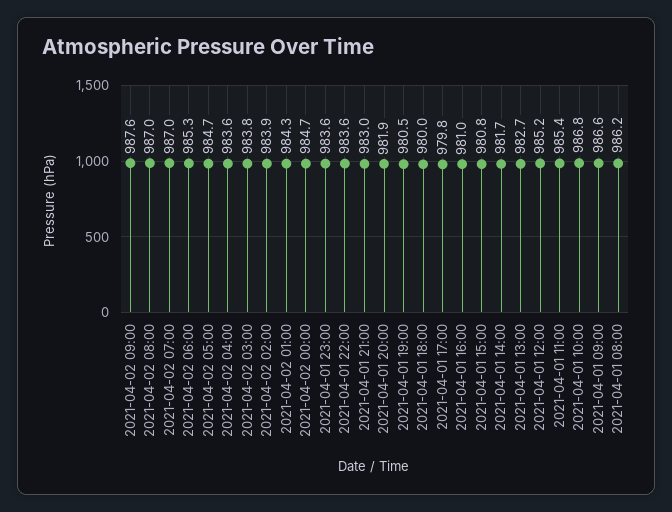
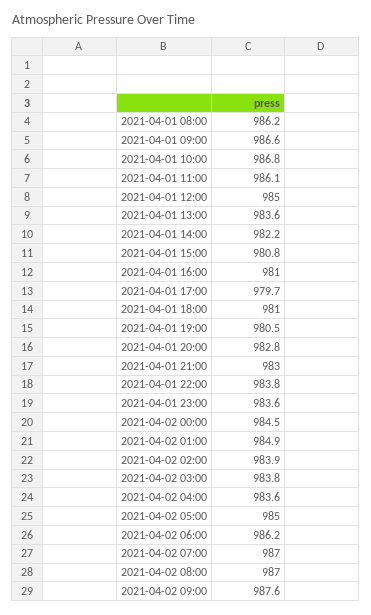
  {
    "2021-04-02 09:00": 987.6,
    "2021-04-02 08:00": 987,
    "2021-04-02 07:00": 987,
-   "2021-04-02 06:00": 985.3,
+   "2021-04-02 06:00": 986.2,
-   "2021-04-02 05:00": 984.7,
+   "2021-04-02 05:00": 985,
    "2021-04-02 04:00": 983.6,
    "2021-04-02 03:00": 983.8,
    "2021-04-02 02:00": 983.9,
-   "2021-04-02 01:00": 984.3,
+   "2021-04-02 01:00": 984.9,
-   "2021-04-02 00:00": 984.7,
+   "2021-04-02 00:00": 984.5,
    "2021-04-01 23:00": 983.6,
-   "2021-04-01 22:00": 983.6,
+   "2021-04-01 22:00": 983.8,
    "2021-04-01 21:00": 983,
-   "2021-04-01 20:00": 981.9,
+   "2021-04-01 20:00": 982.8,
    "2021-04-01 19:00": 980.5,
-   "2021-04-01 18:00": 980,
+   "2021-04-01 18:00": 981,
-   "2021-04-01 17:00": 979.8,
+   "2021-04-01 17:00": 979.7,
    "2021-04-01 16:00": 981,
    "2021-04-01 15:00": 980.8,
-   "2021-04-01 14:00": 981.7,
+   "2021-04-01 14:00": 982.2,
-   "2021-04-01 13:00": 982.7,
+   "2021-04-01 13:00": 983.6,
-   "2021-04-01 12:00": 985.2,
+   "2021-04-01 12:00": 985,
-   "2021-04-01 11:00": 985.4,
+   "2021-04-01 11:00": 986.1,
    "2021-04-01 10:00": 986.8,
    "2021-04-01 09:00": 986.6,
    "2021-04-01 08:00": 986.2
  }

